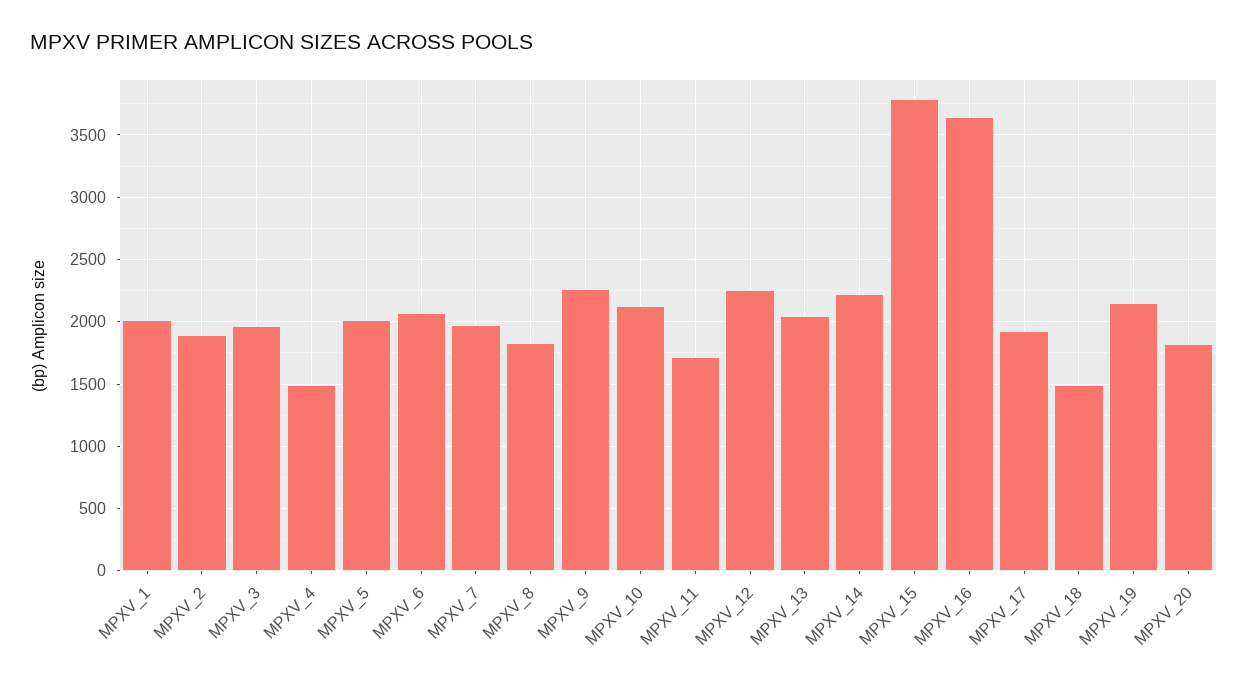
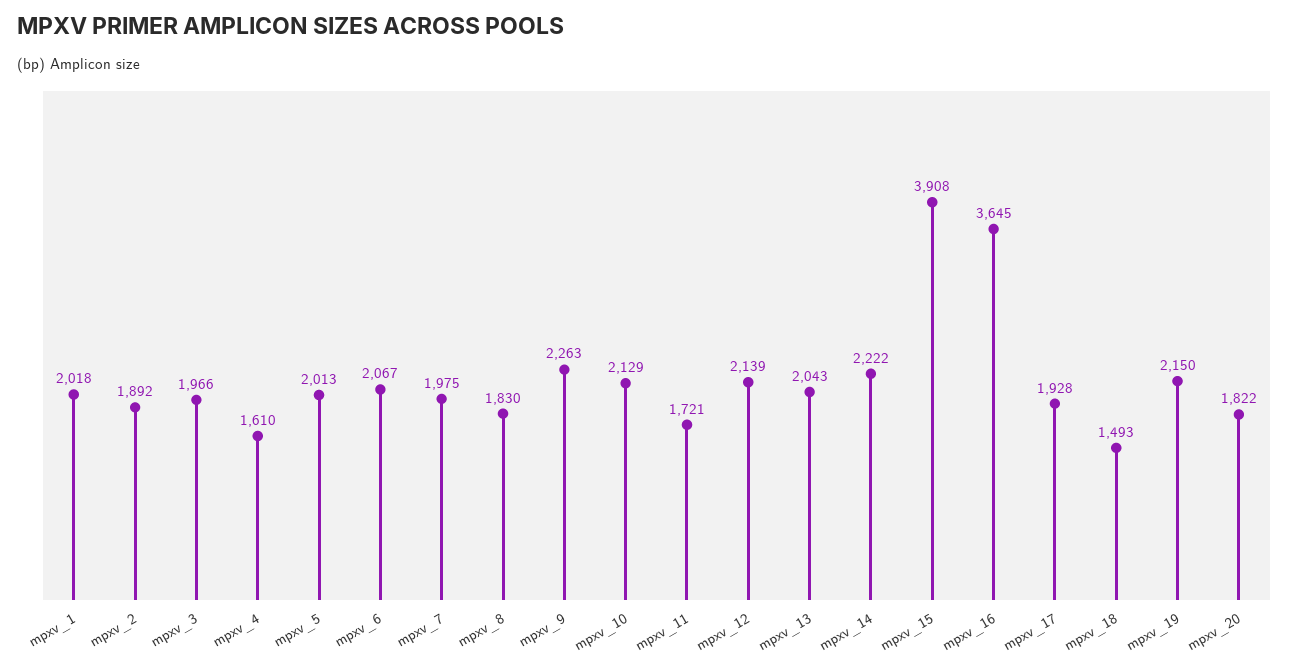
  {
    "MPXV_1": 2018,
    "MPXV_2": 1892,
    "MPXV_3": 1966,
-   "MPXV_4": 1500,
+   "MPXV_4": 1610,
    "MPXV_5": 2013,
    "MPXV_6": 2067,
    "MPXV_7": 1975,
    "MPXV_8": 1830,
    "MPXV_9": 2263,
    "MPXV_10": 2129,
    "MPXV_11": 1721,
-   "MPXV_12": 2250,
+   "MPXV_12": 2139,
    "MPXV_13": 2043,
    "MPXV_14": 2222,
-   "MPXV_15": 3800,
+   "MPXV_15": 3908,
    "MPXV_16": 3645,
    "MPXV_17": 1928,
    "MPXV_18": 1493,
    "MPXV_19": 2150,
    "MPXV_20": 1822
  }

